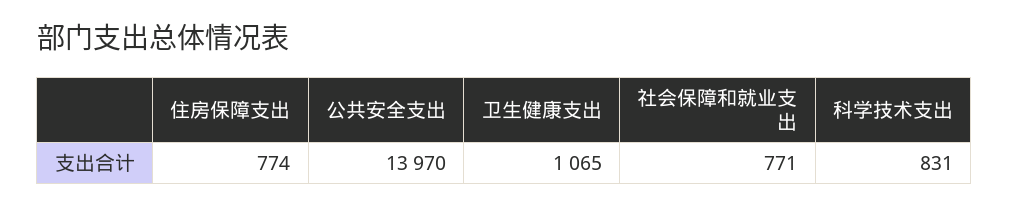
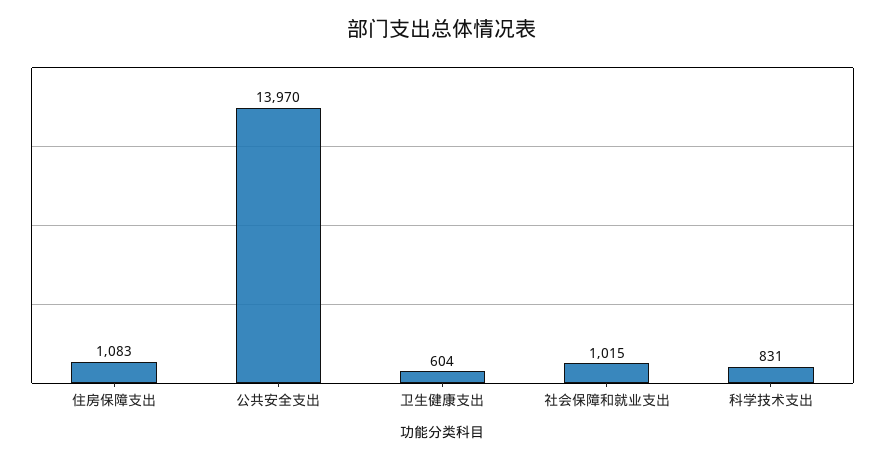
  {
-   "住房保障支出": 774,
+   "住房保障支出": 1083,
    "公共安全支出": 13970,
-   "卫生健康支出": 1065,
+   "卫生健康支出": 604,
-   "社会保障和就业支出": 771,
+   "社会保障和就业支出": 1015,
    "科学技术支出": 831
  }

